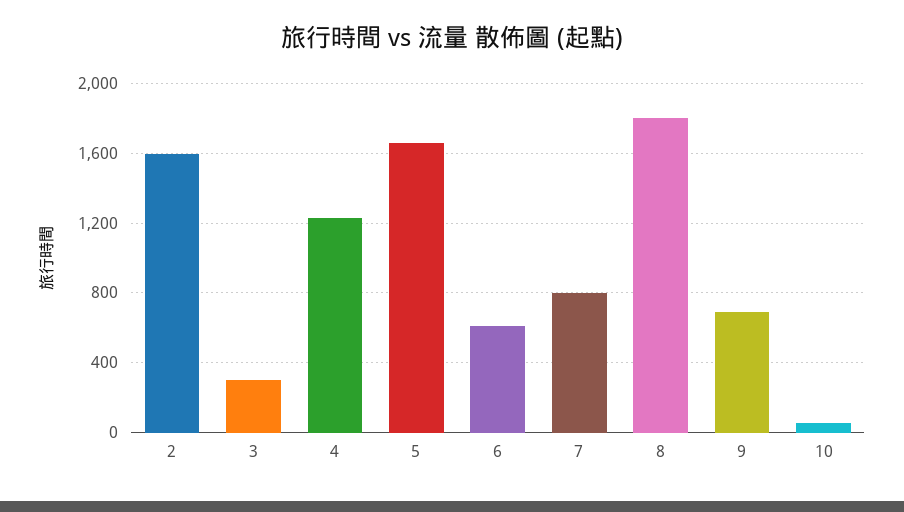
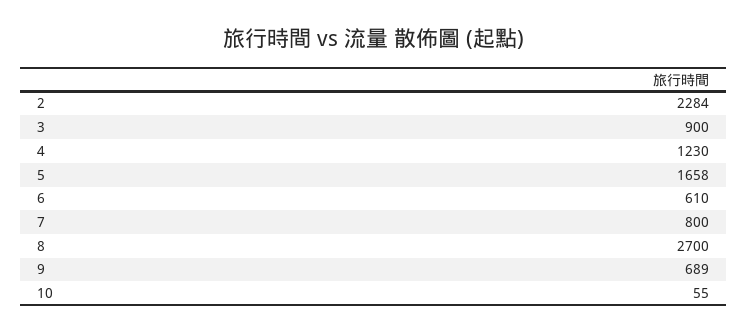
  {
-   "2": 1600,
+   "2": 2284,
-   "3": 300,
+   "3": 900,
    "4": 1230,
    "5": 1658,
    "6": 610,
    "7": 800,
-   "8": 1800,
+   "8": 2700,
    "9": 689,
    "10": 55
  }

